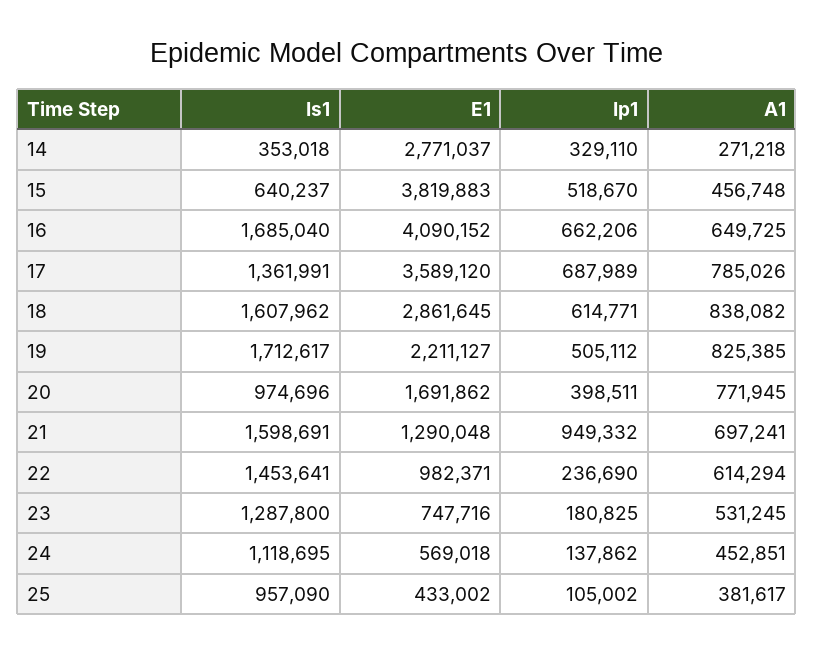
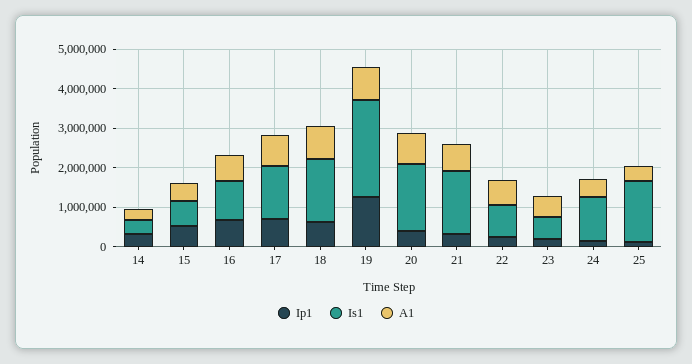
  {
    "Is1": {
      "14": 353018,
      "15": 640237,
-     "16": 1685040,
+     "16": 1000000,
      "17": 1361991,
      "18": 1607962,
-     "19": 1712617,
+     "19": 2500000,
-     "20": 974696,
+     "20": 1750000,
      "21": 1598691,
-     "22": 1453641,
+     "22": 750000,
-     "23": 1287800,
+     "23": 500000,
      "24": 1118695,
-     "25": 957090
+     "25": 1500000
    },
-   "E1": {
-     "14": 2771037,
-     "15": 3819883,
-     "16": 4090152,
-     "17": 3589120,
-     "18": 2861645,
-     "19": 2211127,
-     "20": 1691862,
-     "21": 1290048,
-     "22": 982371,
-     "23": 747716,
-     "24": 569018,
-     "25": 433002
-   },
    "Ip1": {
      "14": 329110,
      "15": 518670,
      "16": 662206,
      "17": 687989,
      "18": 614771,
-     "19": 505112,
+     "19": 1250000,
      "20": 398511,
-     "21": 949332,
+     "21": 250000,
      "22": 236690,
      "23": 180825,
      "24": 137862,
      "25": 105002
    },
    "A1": {
      "14": 271218,
      "15": 456748,
      "16": 649725,
      "17": 785026,
      "18": 838082,
      "19": 825385,
      "20": 771945,
      "21": 697241,
      "22": 614294,
      "23": 531245,
      "24": 452851,
      "25": 381617
    }
  }

